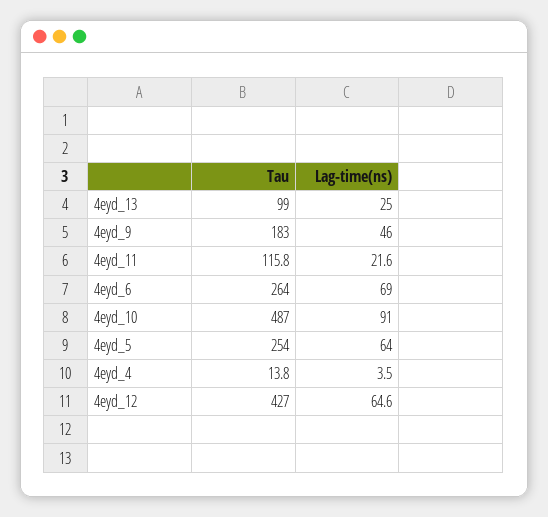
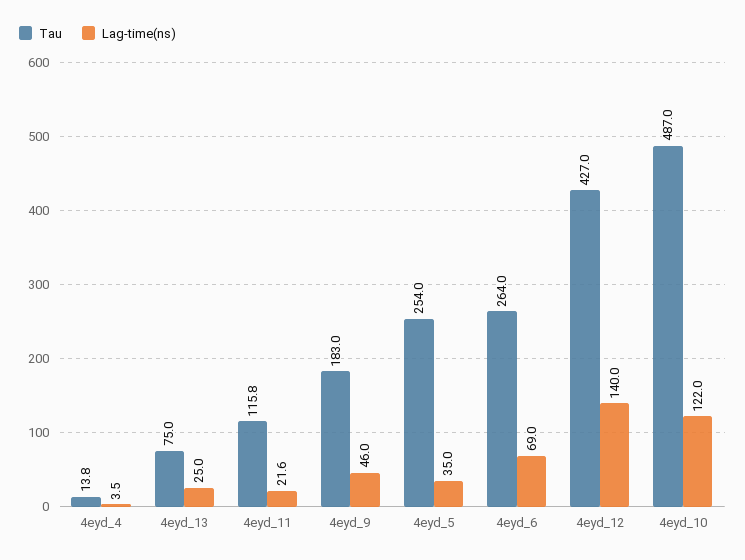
  {
    "Tau": {
-     "4eyd_13": 99,
+     "4eyd_13": 75,
      "4eyd_9": 183,
      "4eyd_11": 115.8,
      "4eyd_6": 264,
      "4eyd_10": 487,
      "4eyd_5": 254,
      "4eyd_4": 13.8,
      "4eyd_12": 427
    },
    "Lag-time(ns)": {
      "4eyd_13": 25,
      "4eyd_9": 46,
      "4eyd_11": 21.6,
      "4eyd_6": 69,
-     "4eyd_10": 91,
+     "4eyd_10": 122,
-     "4eyd_5": 64,
+     "4eyd_5": 35,
      "4eyd_4": 3.5,
-     "4eyd_12": 64.6
+     "4eyd_12": 140
    }
  }

